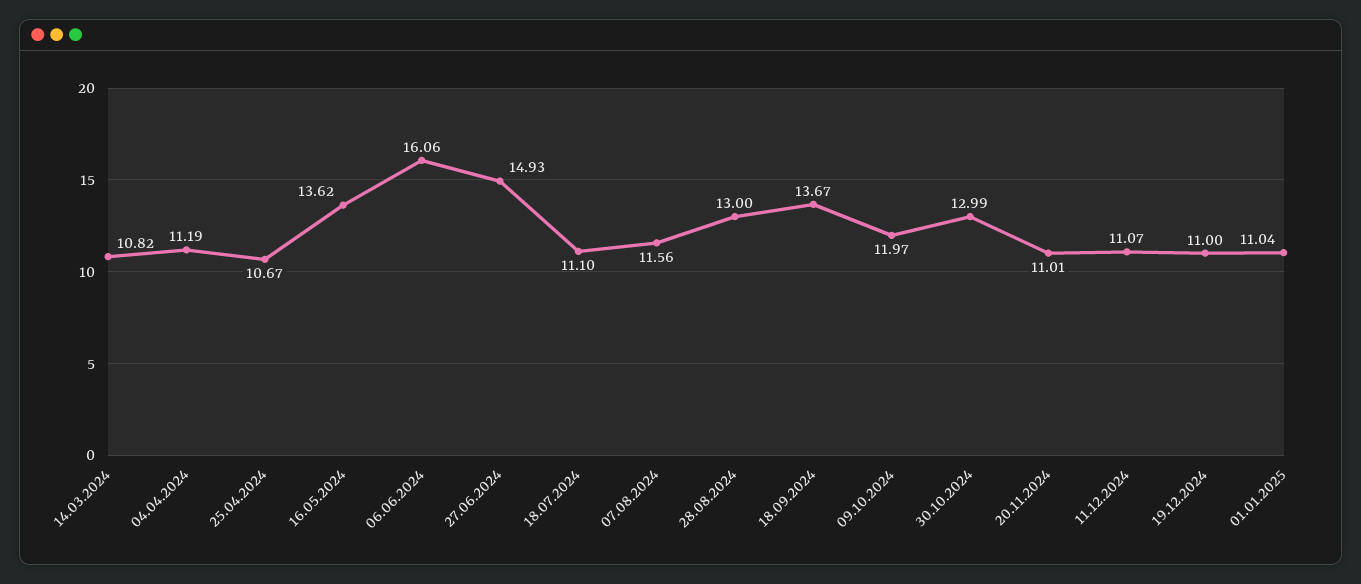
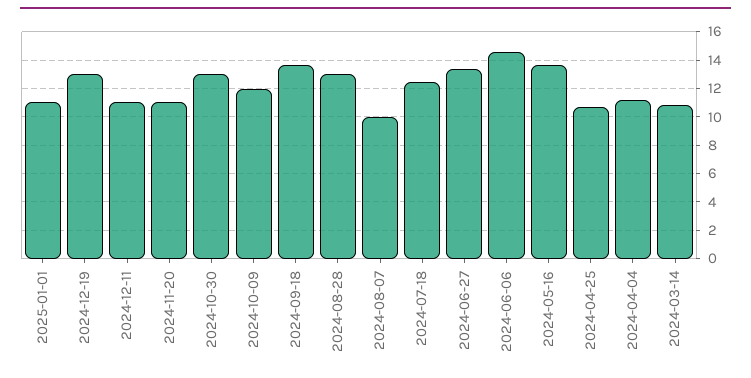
  {
    "14.03.2024": 10.82,
    "04.04.2024": 11.19,
    "25.04.2024": 10.67,
    "16.05.2024": 13.62,
-   "06.06.2024": 16.06,
+   "06.06.2024": 14.5,
-   "27.06.2024": 14.93,
+   "27.06.2024": 13.5,
-   "18.07.2024": 11.1,
+   "18.07.2024": 12.5,
-   "07.08.2024": 11.56,
+   "07.08.2024": 10,
    "28.08.2024": 13,
    "18.09.2024": 13.67,
    "09.10.2024": 11.97,
    "30.10.2024": 12.99,
    "20.11.2024": 11.01,
    "11.12.2024": 11.07,
-   "19.12.2024": 11,
+   "19.12.2024": 13,
    "01.01.2025": 11.04
  }

